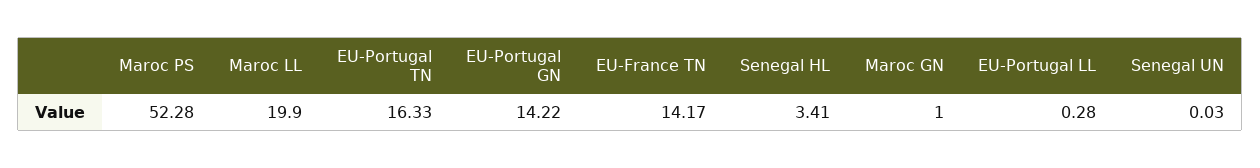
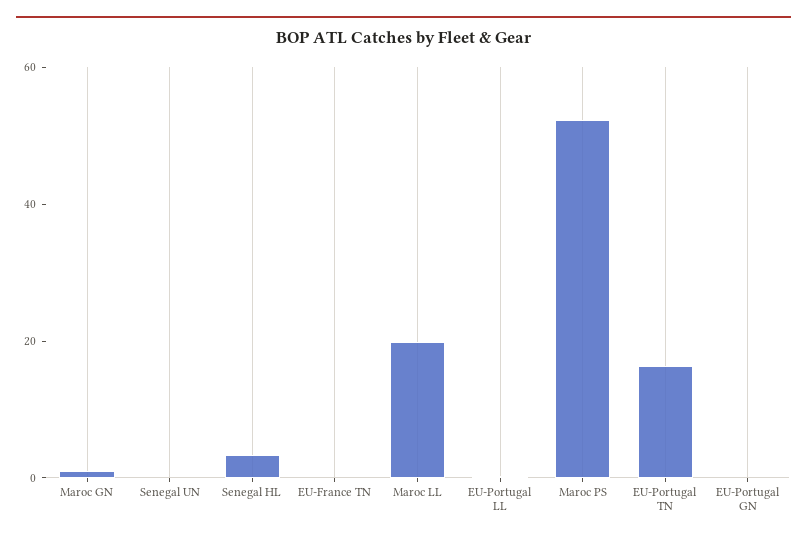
  {
    "Maroc PS": 52.28,
    "Maroc LL": 19.9,
    "EU-Portugal TN": 16.33,
-   "EU-Portugal GN": 14.22,
+   "EU-Portugal GN": 0,
-   "EU-France TN": 14.17,
+   "EU-France TN": 0,
    "Senegal HL": 3.41,
    "Maroc GN": 1,
    "EU-Portugal LL": 0.28,
    "Senegal UN": 0.03
  }

